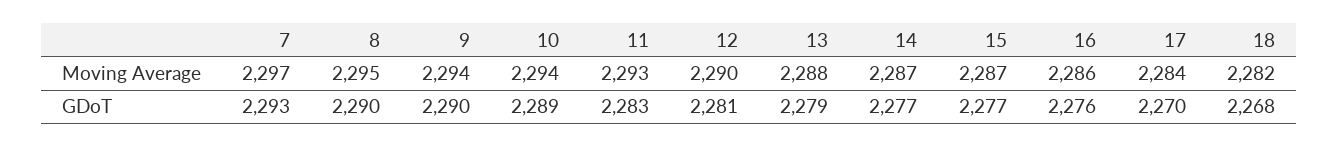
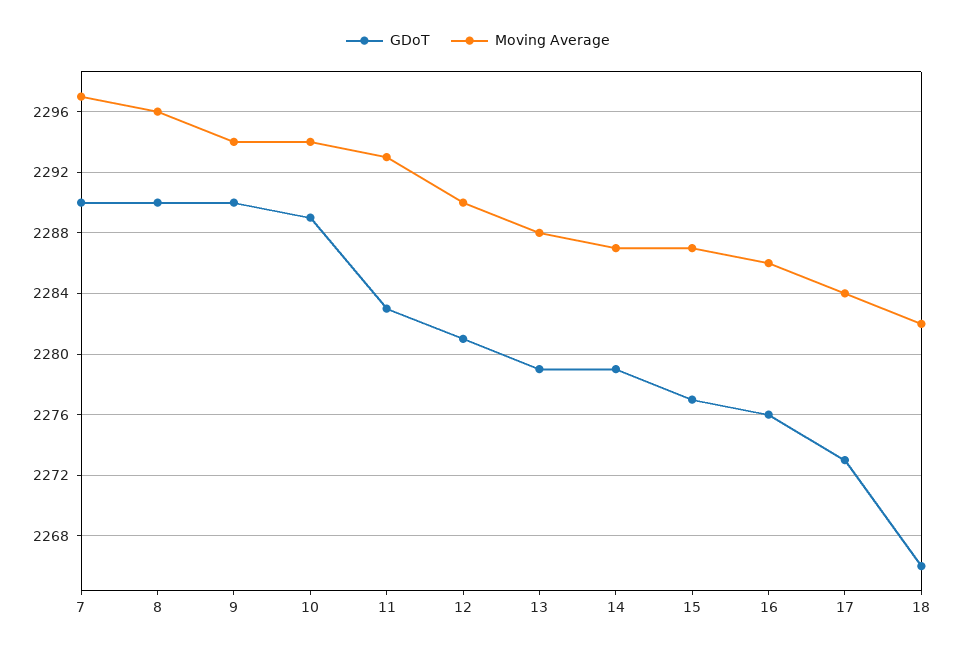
  {
    "Moving Average": {
      "7": 2297,
-     "8": 2295,
+     "8": 2296,
      "9": 2294,
      "10": 2294,
      "11": 2293,
      "12": 2290,
      "13": 2288,
      "14": 2287,
      "15": 2287,
      "16": 2286,
      "17": 2284,
      "18": 2282
    },
    "GDoT": {
-     "7": 2293,
+     "7": 2290,
      "8": 2290,
      "9": 2290,
      "10": 2289,
      "11": 2283,
      "12": 2281,
      "13": 2279,
-     "14": 2277,
+     "14": 2279,
      "15": 2277,
      "16": 2276,
-     "17": 2270,
+     "17": 2273,
-     "18": 2268
+     "18": 2266
    }
  }

